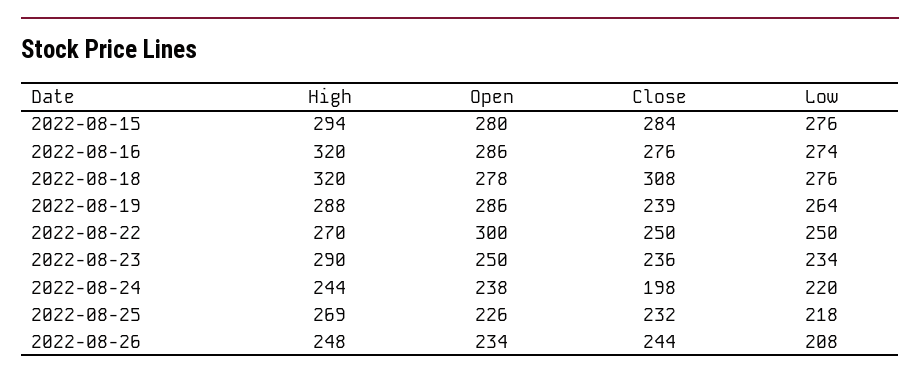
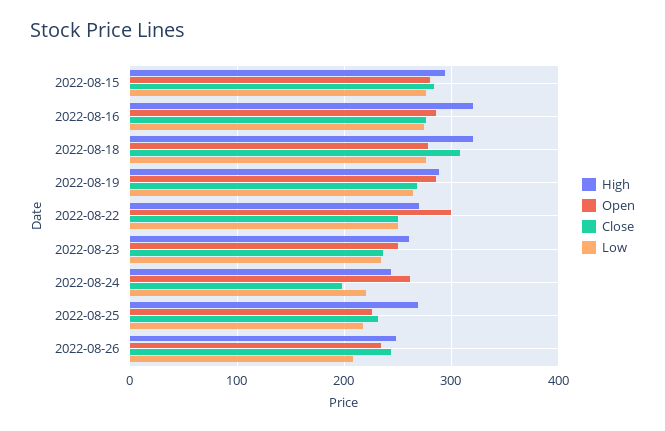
  {
    "High": {
      "2022-08-15": 294,
      "2022-08-16": 320,
      "2022-08-18": 320,
      "2022-08-19": 288,
      "2022-08-22": 270,
-     "2022-08-23": 290,
+     "2022-08-23": 260,
      "2022-08-24": 244,
      "2022-08-25": 269,
      "2022-08-26": 248
    },
    "Open": {
      "2022-08-15": 280,
      "2022-08-16": 286,
      "2022-08-18": 278,
      "2022-08-19": 286,
      "2022-08-22": 300,
      "2022-08-23": 250,
-     "2022-08-24": 238,
+     "2022-08-24": 260,
      "2022-08-25": 226,
      "2022-08-26": 234
    },
    "Close": {
      "2022-08-15": 284,
      "2022-08-16": 276,
      "2022-08-18": 308,
-     "2022-08-19": 239,
+     "2022-08-19": 270,
      "2022-08-22": 250,
      "2022-08-23": 236,
      "2022-08-24": 198,
      "2022-08-25": 232,
      "2022-08-26": 244
    },
    "Low": {
      "2022-08-15": 276,
      "2022-08-16": 274,
      "2022-08-18": 276,
      "2022-08-19": 264,
      "2022-08-22": 250,
      "2022-08-23": 234,
      "2022-08-24": 220,
      "2022-08-25": 218,
      "2022-08-26": 208
    }
  }

